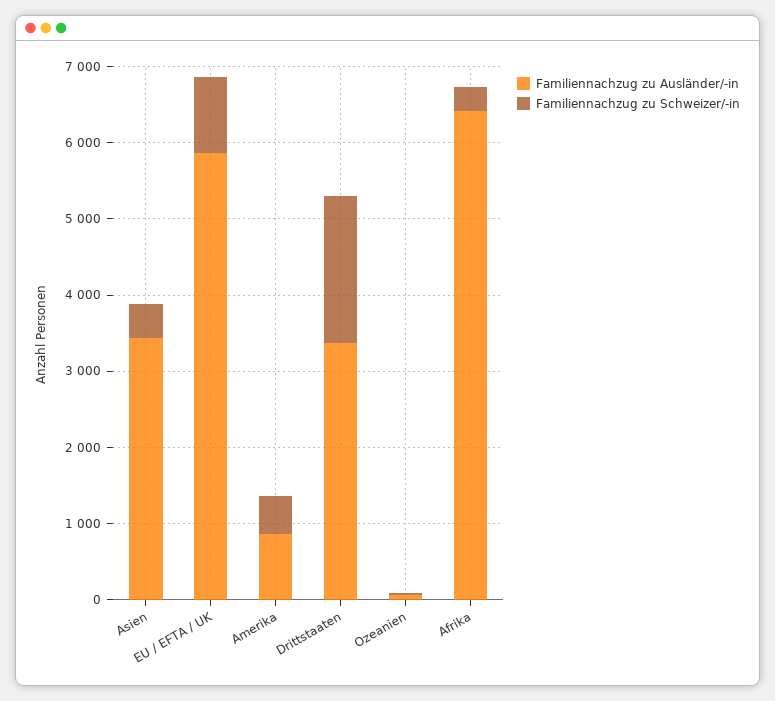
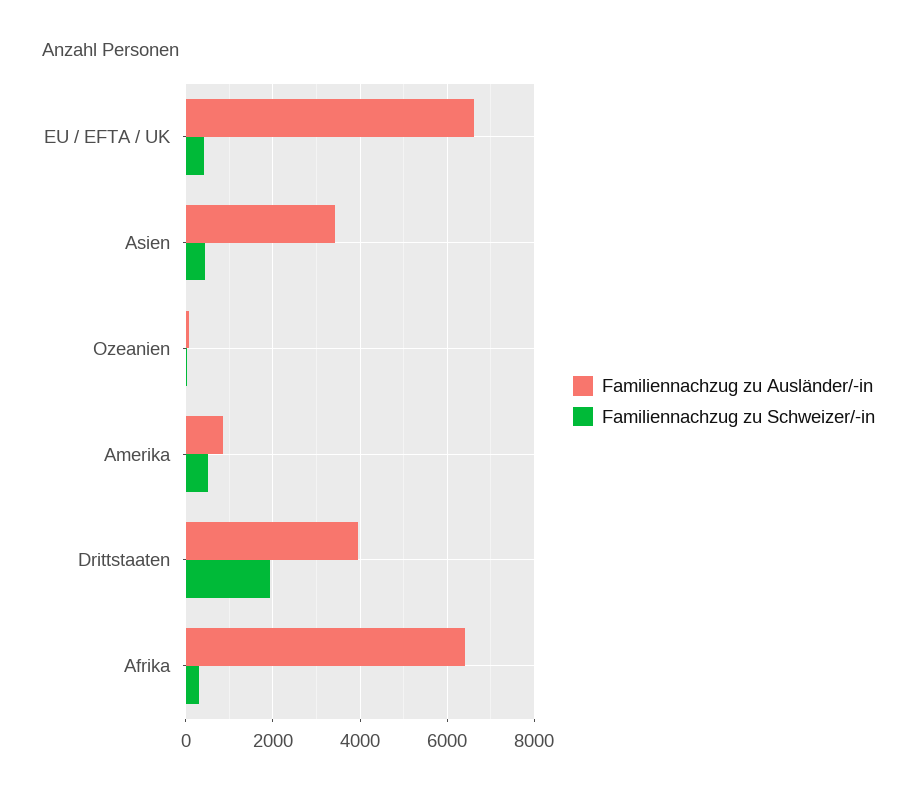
  {
    "Familiennachzug zu Ausländer/-in": {
      "Asien": 3400,
-     "EU / EFTA / UK": 5800,
+     "EU / EFTA / UK": 6600,
      "Amerika": 800,
-     "Drittstaaten": 3400,
+     "Drittstaaten": 4000,
      "Ozeanien": 0,
      "Afrika": 6400
    },
    "Familiennachzug zu Schweizer/-in": {
      "Asien": 400,
-     "EU / EFTA / UK": 1000,
+     "EU / EFTA / UK": 400,
      "Amerika": 400,
      "Drittstaaten": 2000,
      "Ozeanien": 0,
      "Afrika": 400
    }
  }

